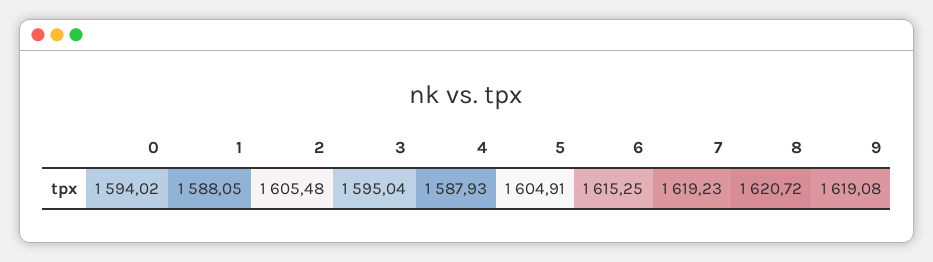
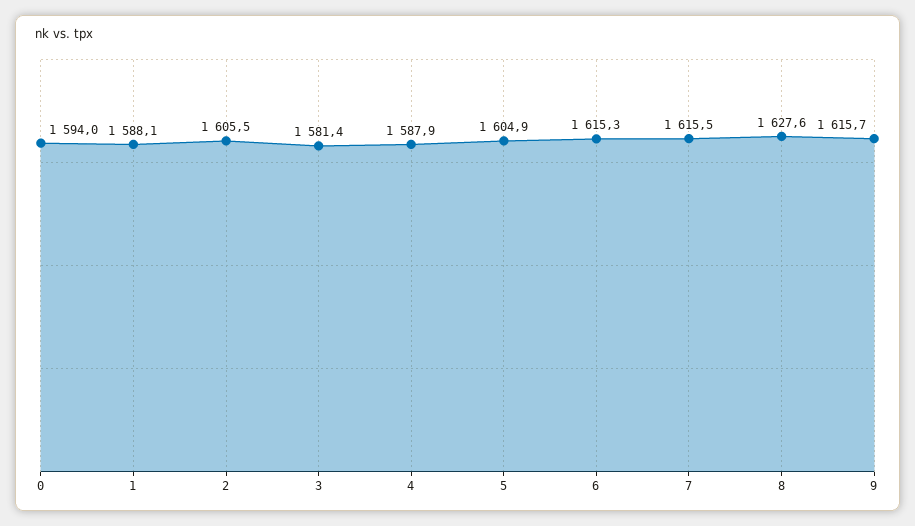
  {
    "0": 1594.02,
    "1": 1588.05,
    "2": 1605.48,
-   "3": 1595.04,
+   "3": 1581.4,
    "4": 1587.93,
    "5": 1604.91,
    "6": 1615.25,
-   "7": 1619.23,
+   "7": 1615.5,
-   "8": 1620.72,
+   "8": 1627.6,
-   "9": 1619.08
+   "9": 1615.7
  }

